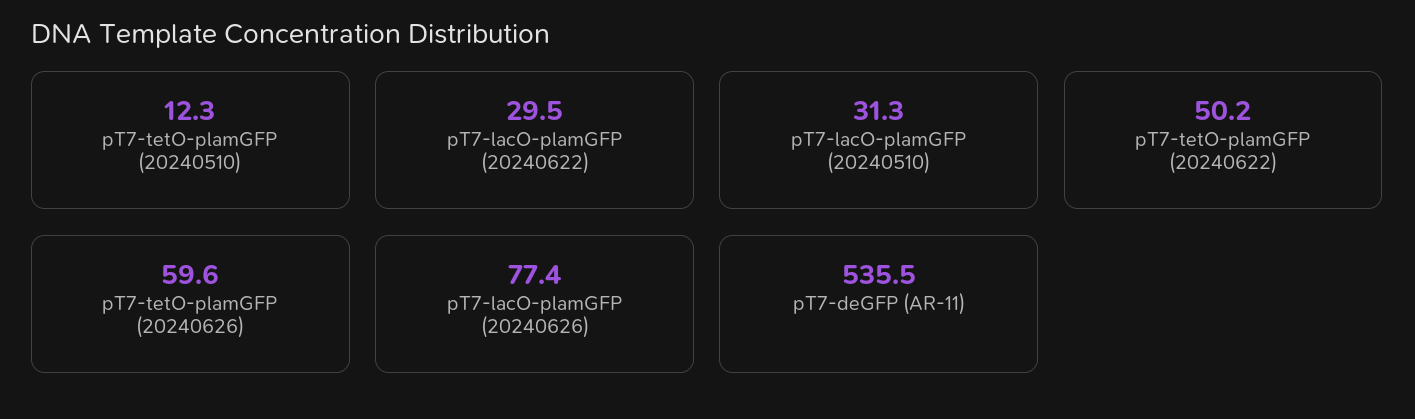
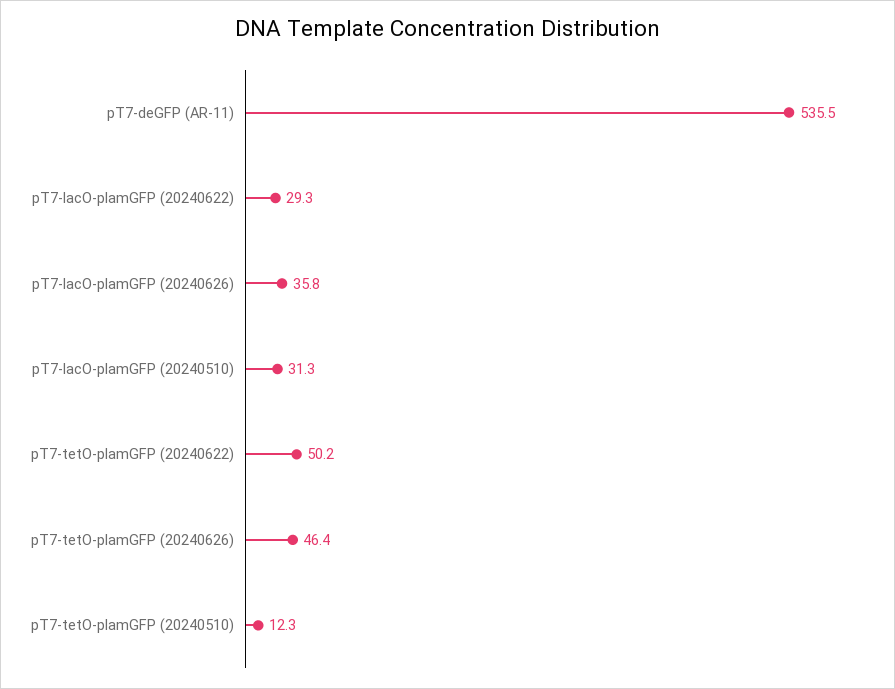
  {
    "pT7-tetO-plamGFP (20240510)": 12.3,
-   "pT7-lacO-plamGFP (20240622)": 29.5,
+   "pT7-lacO-plamGFP (20240622)": 29.3,
    "pT7-lacO-plamGFP (20240510)": 31.3,
    "pT7-tetO-plamGFP (20240622)": 50.2,
-   "pT7-tetO-plamGFP (20240626)": 59.6,
+   "pT7-tetO-plamGFP (20240626)": 46.4,
-   "pT7-lacO-plamGFP (20240626)": 77.4,
+   "pT7-lacO-plamGFP (20240626)": 35.8,
    "pT7-deGFP (AR-11)": 535.5
  }

